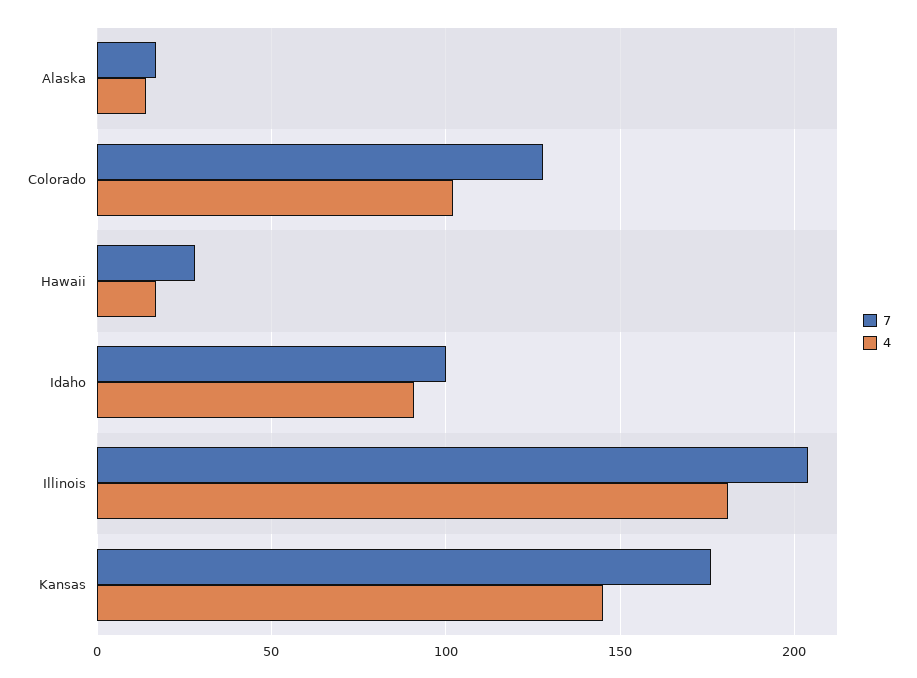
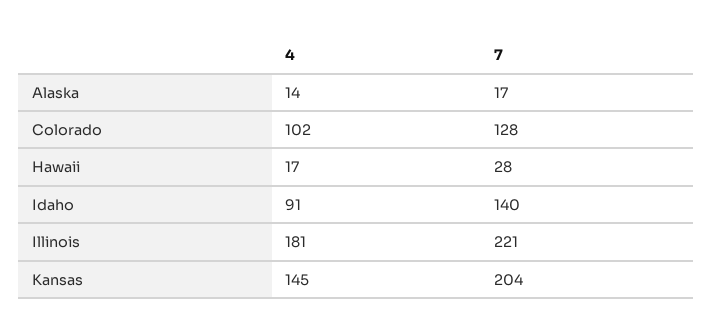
  {
    "7": {
      "Alaska": 17,
      "Colorado": 128,
      "Hawaii": 28,
-     "Idaho": 100,
+     "Idaho": 140,
-     "Illinois": 205,
+     "Illinois": 221,
-     "Kansas": 175
+     "Kansas": 204
    },
    "4": {
      "Alaska": 14,
      "Colorado": 102,
      "Hawaii": 17,
      "Idaho": 91,
      "Illinois": 181,
      "Kansas": 145
    }
  }

